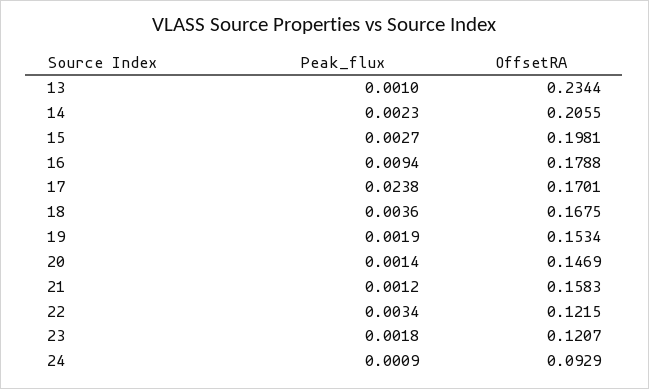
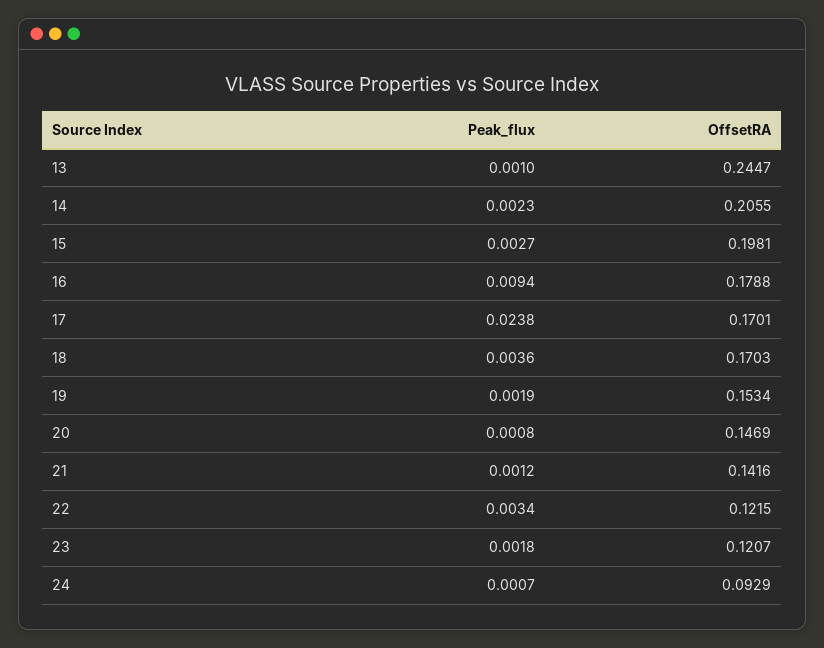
  {
    "Peak_flux": {
      "13": 0.001,
      "14": 0.0023,
      "15": 0.0027,
      "16": 0.0094,
      "17": 0.0238,
      "18": 0.0036,
      "19": 0.0019,
-     "20": 0.0014,
+     "20": 0.0008,
      "21": 0.0012,
      "22": 0.0034,
      "23": 0.0018,
-     "24": 0.0009
+     "24": 0.0007
    },
    "OffsetRA": {
-     "13": 0.2344,
+     "13": 0.2447,
      "14": 0.2055,
      "15": 0.1981,
      "16": 0.1788,
      "17": 0.1701,
-     "18": 0.1675,
+     "18": 0.1703,
      "19": 0.1534,
      "20": 0.1469,
-     "21": 0.1583,
+     "21": 0.1416,
      "22": 0.1215,
      "23": 0.1207,
      "24": 0.0929
    }
  }

